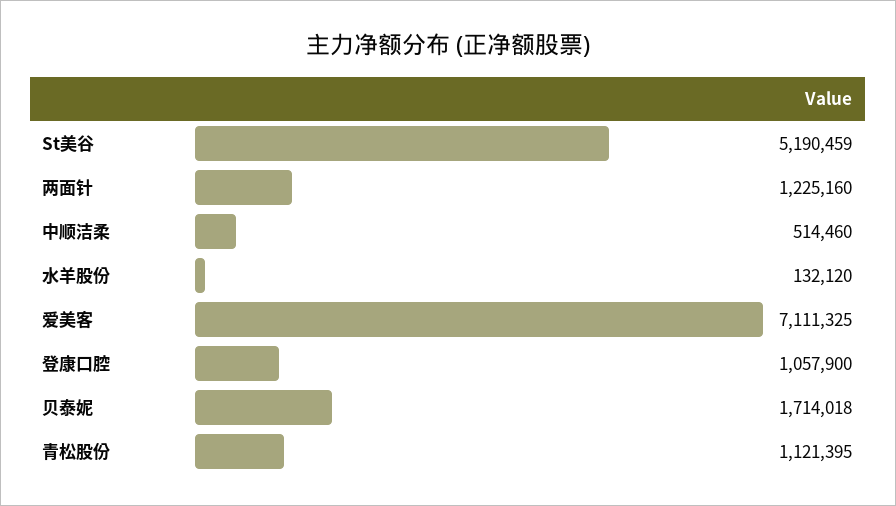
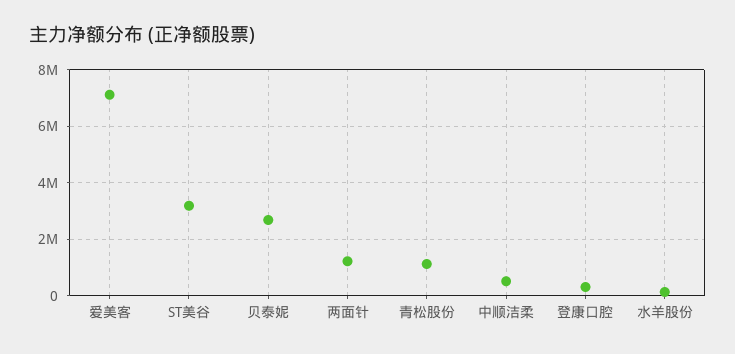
  {
-   "St美谷": 5190459,
+   "St美谷": 3250000,
    "两面针": 1225160,
    "中顺洁柔": 514460,
    "水羊股份": 132120,
    "爱美客": 7111325,
-   "登康口腔": 1057900,
+   "登康口腔": 250000,
-   "贝泰妮": 1714018,
+   "贝泰妮": 2750000,
    "青松股份": 1121395
  }

